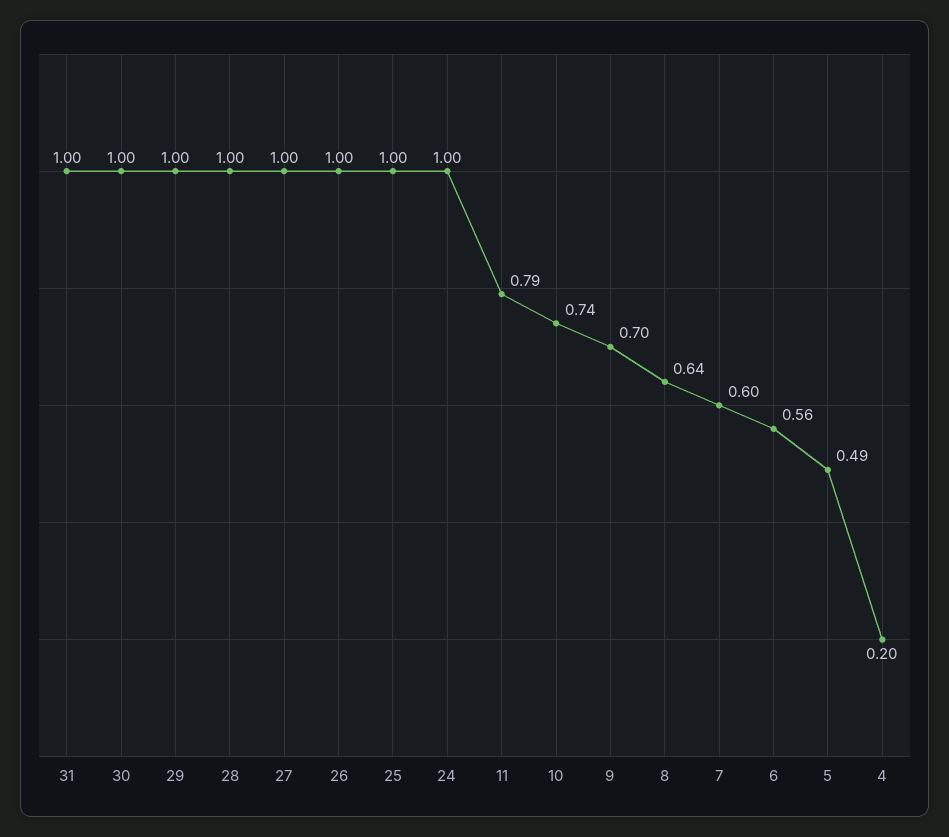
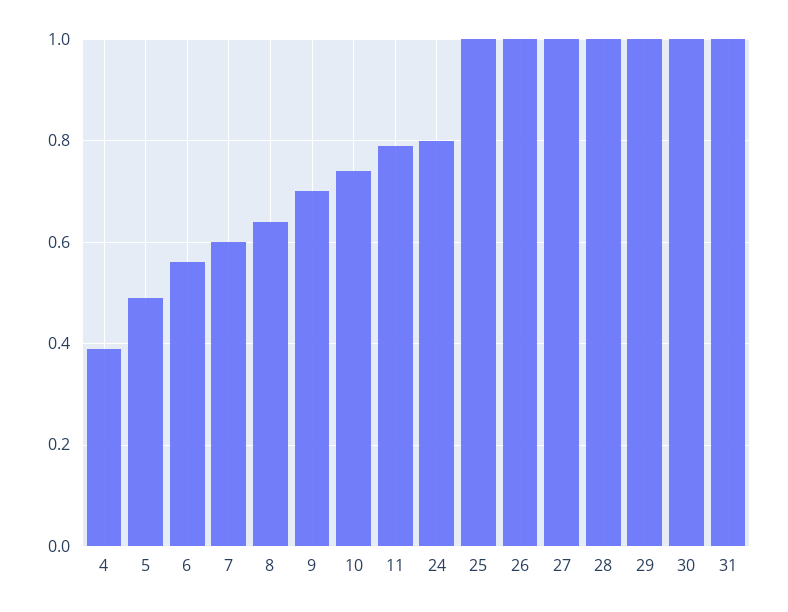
  {
    "31": 1,
    "30": 1,
    "29": 1,
    "28": 1,
    "27": 1,
    "26": 1,
    "25": 1,
-   "24": 1,
+   "24": 0.8,
    "11": 0.79,
    "10": 0.74,
    "9": 0.7,
    "8": 0.64,
    "7": 0.6,
    "6": 0.56,
    "5": 0.49,
-   "4": 0.2
+   "4": 0.4
  }

